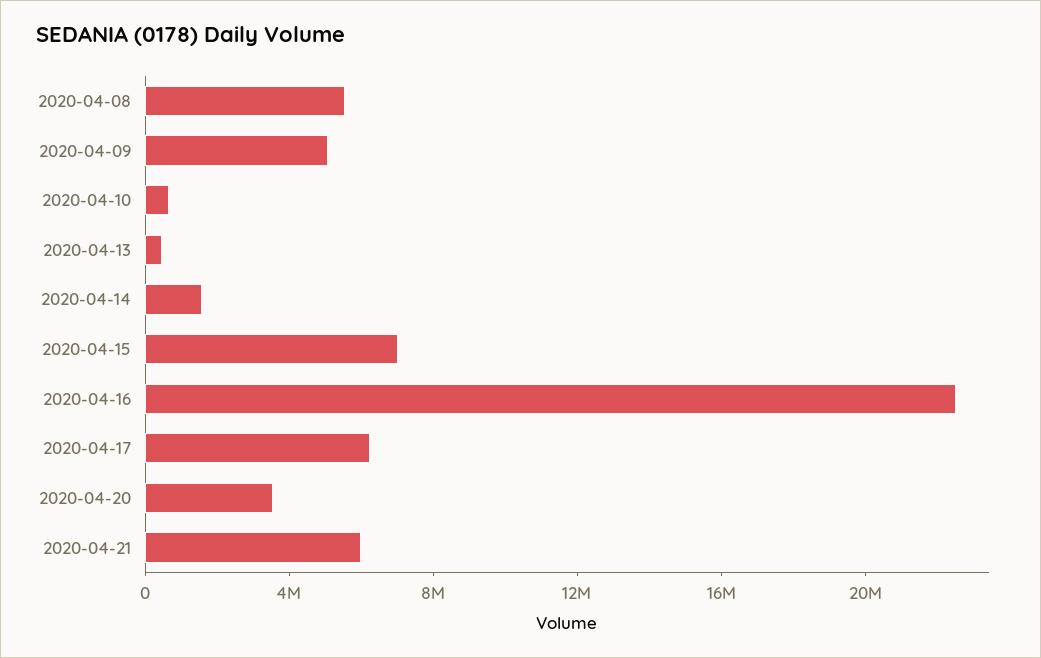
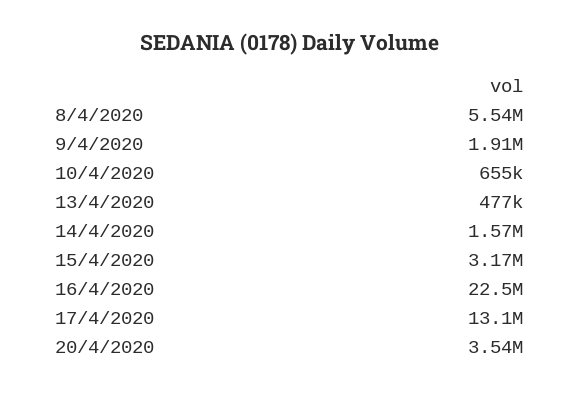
  {
    "2020-04-08": 5540000,
-   "2020-04-09": 5000000,
+   "2020-04-09": 1910000,
    "2020-04-10": 655000,
    "2020-04-13": 477000,
    "2020-04-14": 1570000,
-   "2020-04-15": 7000000,
+   "2020-04-15": 3170000,
    "2020-04-16": 22500000,
-   "2020-04-17": 6000000,
+   "2020-04-17": 13100000,
-   "2020-04-20": 3540000,
+   "2020-04-20": 3540000
-   "2020-04-21": 6000000
  }

